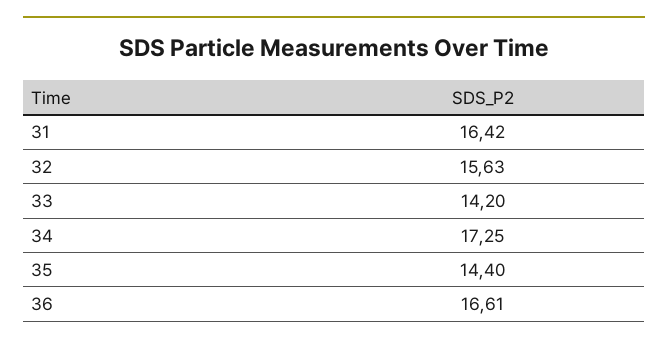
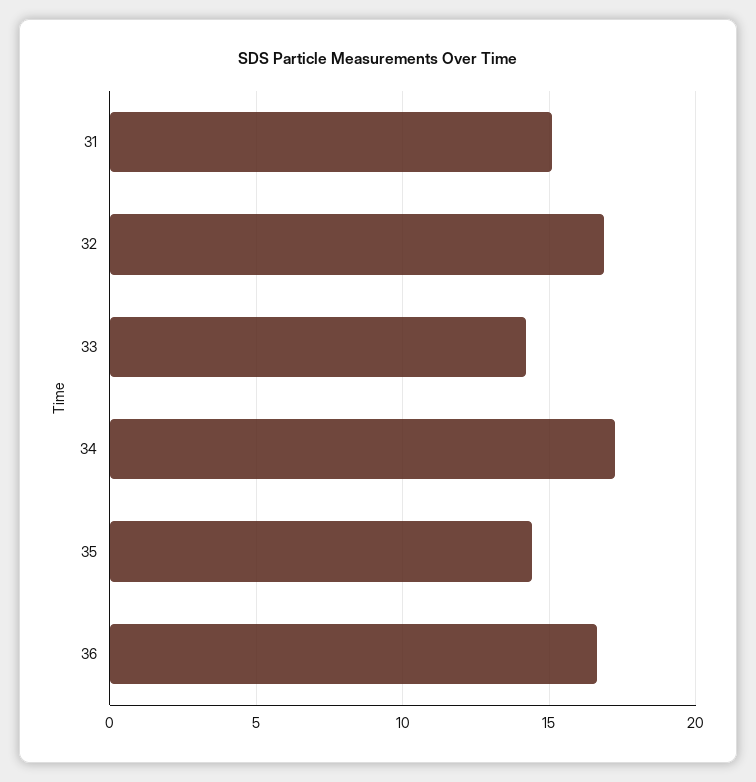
  {
-   "31": 16.42,
+   "31": 15,
-   "32": 15.63,
+   "32": 17,
    "33": 14.2,
    "34": 17.25,
    "35": 14.4,
    "36": 16.61
  }

